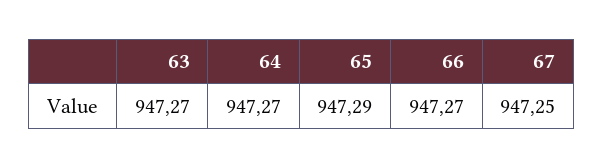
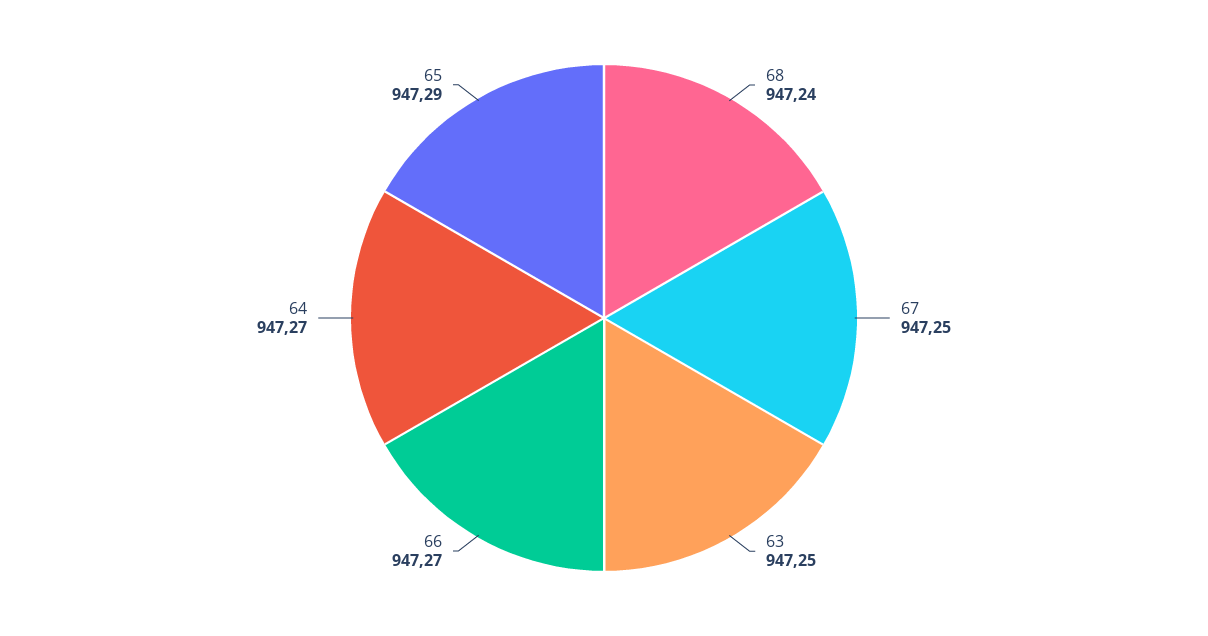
  {
-   "63": 947.27,
+   "63": 947.25,
    "64": 947.27,
    "65": 947.29,
    "66": 947.27,
-   "67": 947.25
+   "67": 947.25,
+   "68": 947.24
  }

